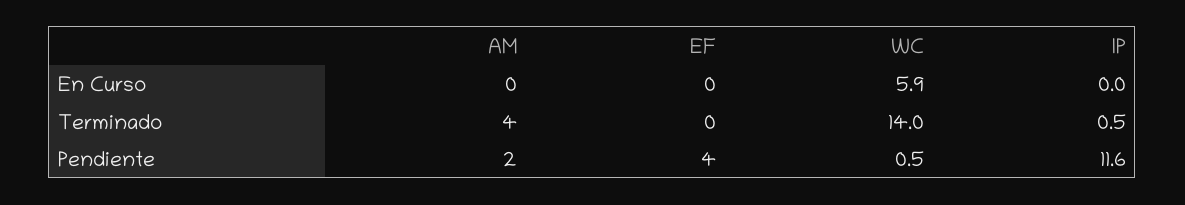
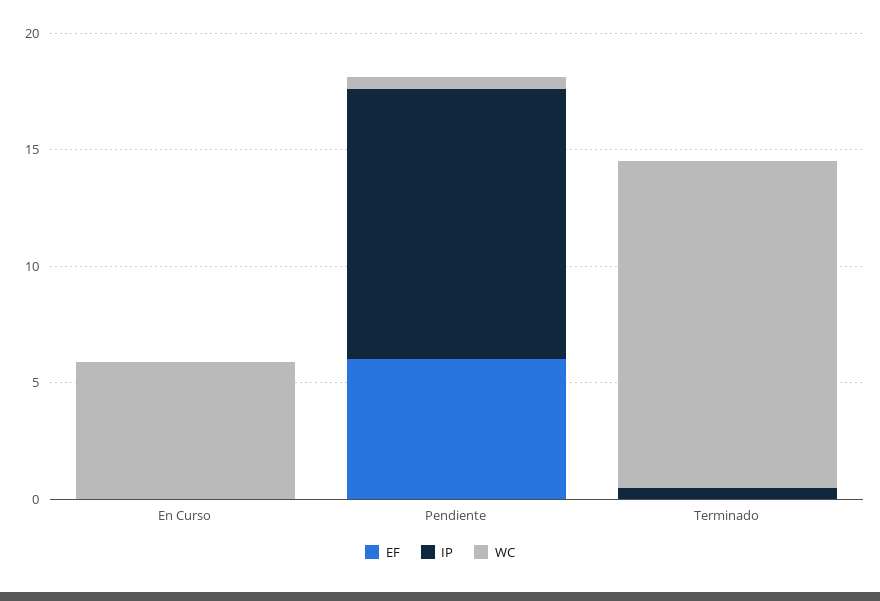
  {
-   "AM": {
-     "En Curso": 0,
-     "Terminado": 4,
-     "Pendiente": 2
-   },
    "EF": {
      "En Curso": 0,
      "Terminado": 0,
-     "Pendiente": 4
+     "Pendiente": 6
    },
    "WC": {
      "En Curso": 5.9,
      "Terminado": 14,
      "Pendiente": 0.5
    },
    "IP": {
      "En Curso": 0,
      "Terminado": 0.5,
      "Pendiente": 11.6
    }
  }

